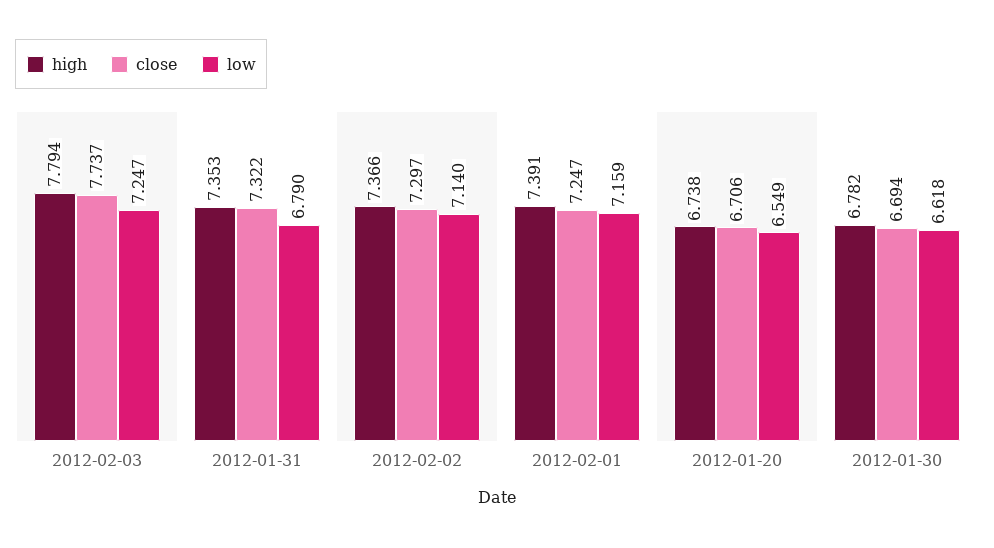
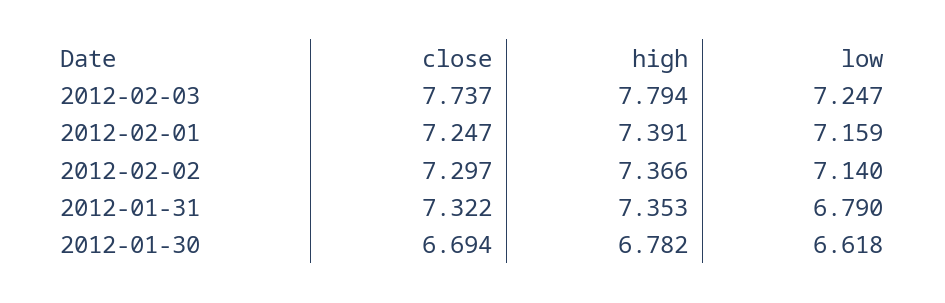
  {
    "high": {
      "2012-02-03": 7.794,
      "2012-01-31": 7.353,
      "2012-02-02": 7.366,
      "2012-02-01": 7.391,
-     "2012-01-20": 6.738,
      "2012-01-30": 6.782
    },
    "close": {
      "2012-02-03": 7.737,
      "2012-01-31": 7.322,
      "2012-02-02": 7.297,
      "2012-02-01": 7.247,
-     "2012-01-20": 6.706,
      "2012-01-30": 6.694
    },
    "low": {
      "2012-02-03": 7.247,
      "2012-01-31": 6.79,
      "2012-02-02": 7.14,
      "2012-02-01": 7.159,
-     "2012-01-20": 6.549,
      "2012-01-30": 6.618
    }
  }

